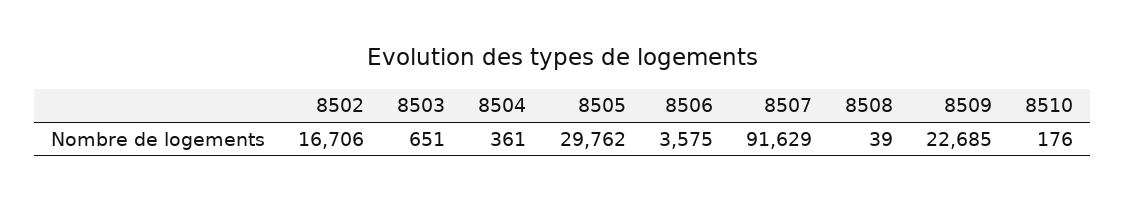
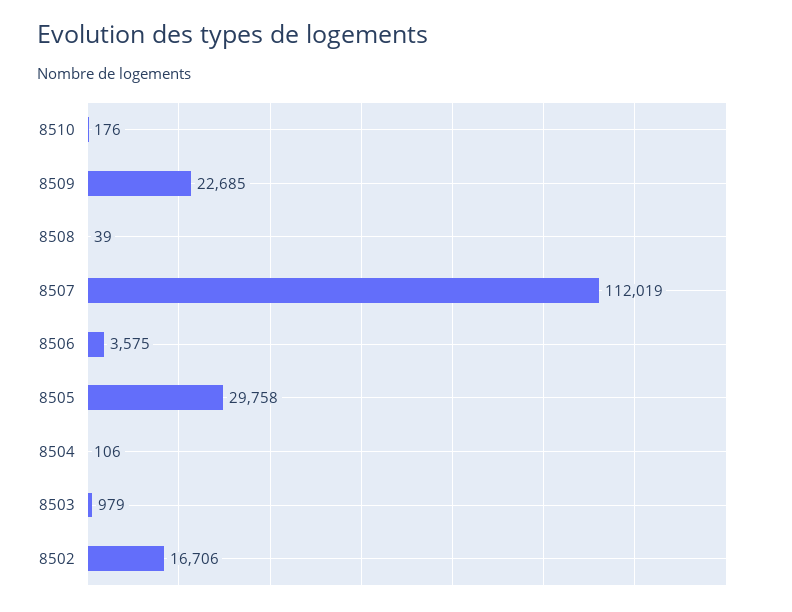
  {
    "8502": 16706,
-   "8503": 651,
+   "8503": 979,
-   "8504": 361,
+   "8504": 106,
-   "8505": 29762,
+   "8505": 29758,
    "8506": 3575,
-   "8507": 91629,
+   "8507": 112019,
    "8508": 39,
    "8509": 22685,
    "8510": 176
  }

